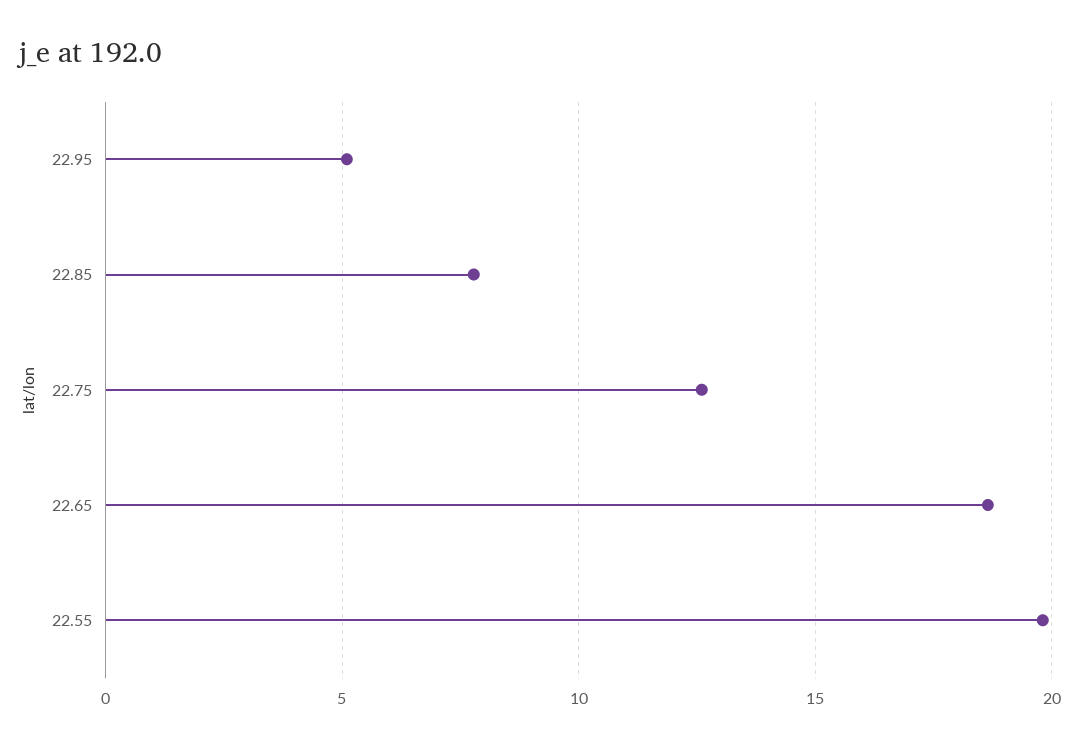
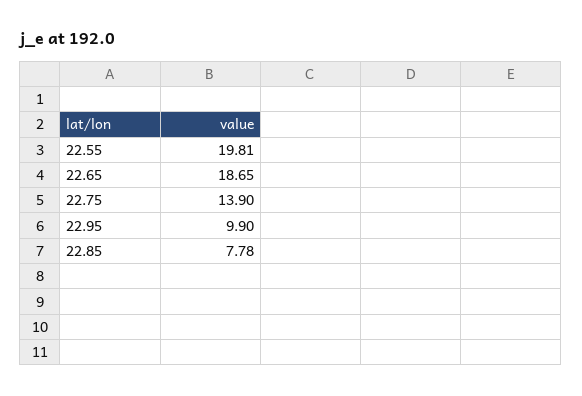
  {
-   "22.95": 5,
+   "22.95": 9.9,
    "22.85": 7.78,
-   "22.75": 12.5,
+   "22.75": 13.9,
    "22.65": 18.65,
    "22.55": 19.81
  }

